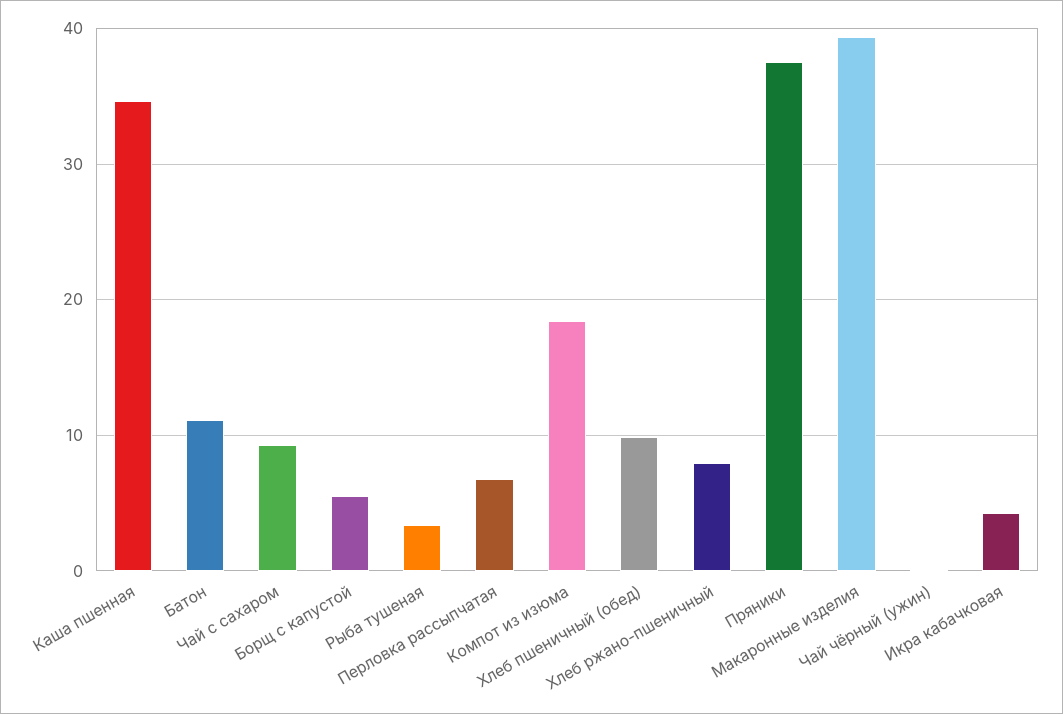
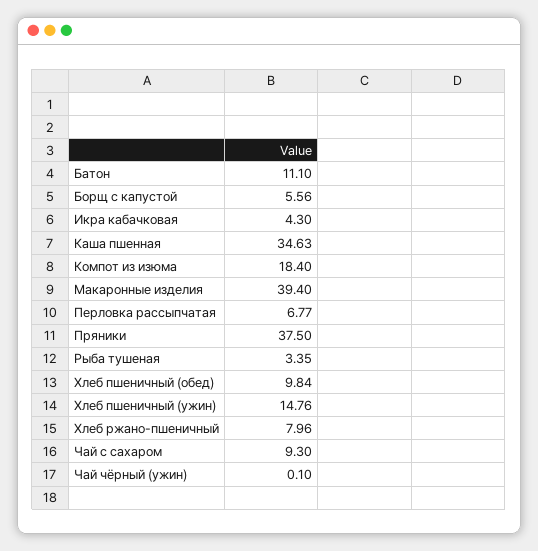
  {
    "Каша пшенная": 34.63,
    "Батон": 11.1,
    "Чай с сахаром": 9.3,
    "Борщ с капустой": 5.56,
    "Рыба тушеная": 3.35,
    "Перловка рассыпчатая": 6.77,
    "Компот из изюма": 18.4,
    "Хлеб пшеничный (обед)": 9.84,
    "Хлеб ржано-пшеничный": 7.96,
    "Пряники": 37.5,
    "Макаронные изделия": 39.4,
    "Чай чёрный (ужин)": 0.1,
-   "Икра кабачковая": 4.3
+   "Икра кабачковая": 4.3,
+   "Хлеб пшеничный (ужин)": 14.76
  }

